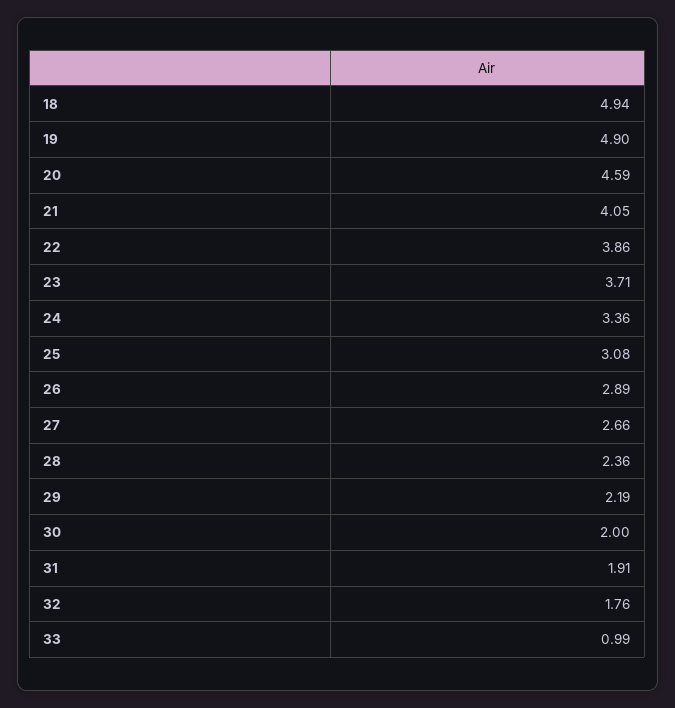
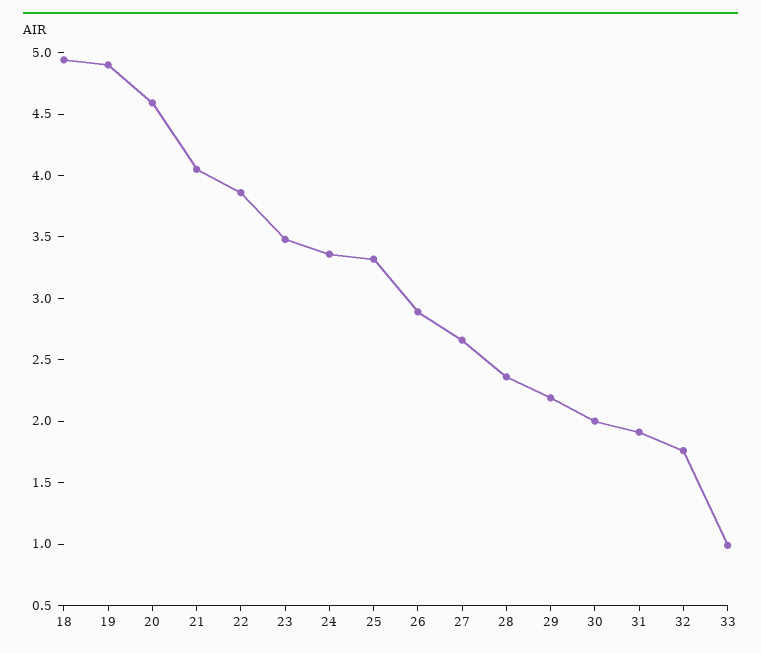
  {
    "18": 4.94,
    "19": 4.9,
    "20": 4.59,
    "21": 4.05,
    "22": 3.86,
-   "23": 3.71,
+   "23": 3.5,
    "24": 3.36,
-   "25": 3.08,
+   "25": 3.3,
    "26": 2.89,
    "27": 2.66,
    "28": 2.36,
    "29": 2.19,
    "30": 2,
    "31": 1.91,
    "32": 1.76,
    "33": 0.99
  }

